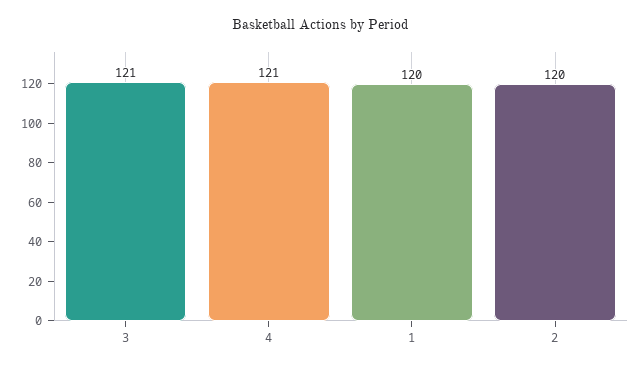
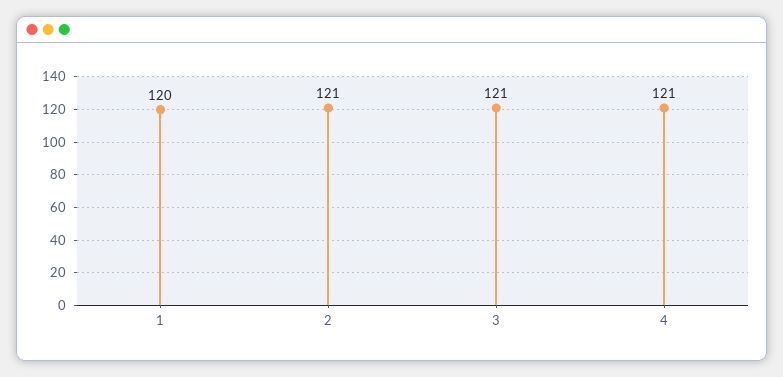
  {
    "3": 121,
    "4": 121,
    "1": 120,
-   "2": 120
+   "2": 121
  }

